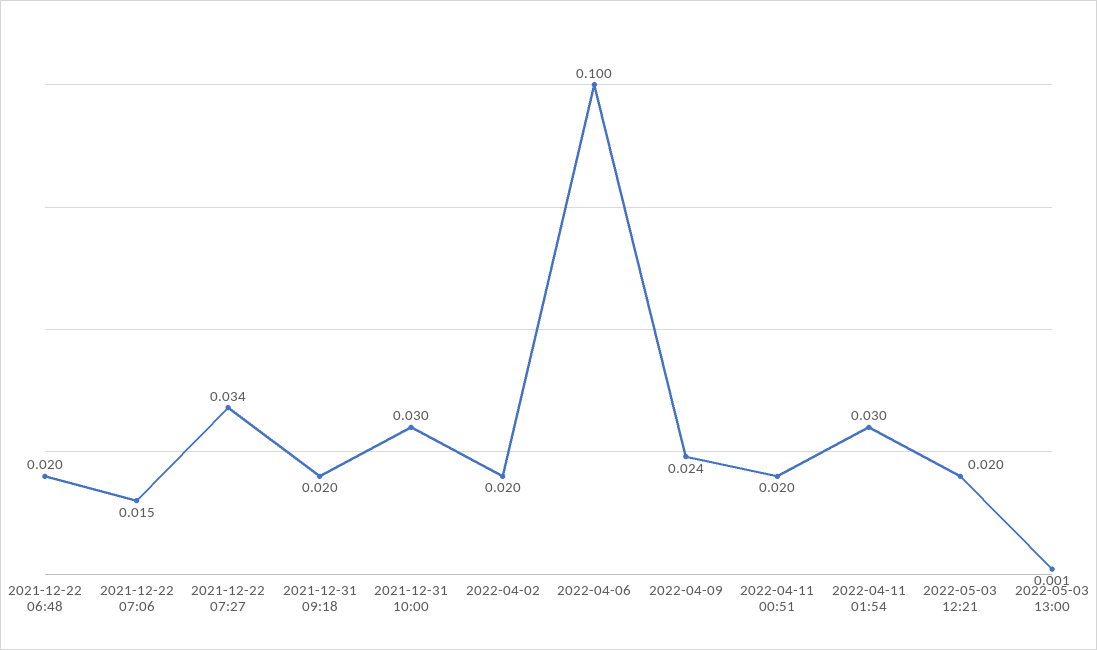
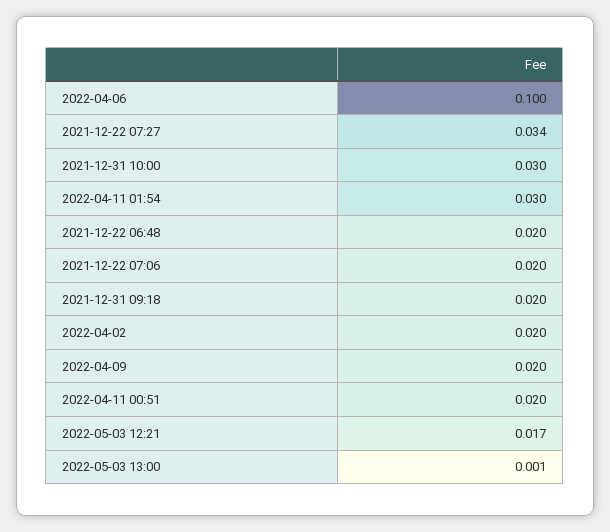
  {
    "2021-12-22 06:48": 0.02,
-   "2021-12-22 07:06": 0.015,
+   "2021-12-22 07:06": 0.02,
    "2021-12-22 07:27": 0.034,
    "2021-12-31 09:18": 0.02,
    "2021-12-31 10:00": 0.03,
    "2022-04-02": 0.02,
    "2022-04-06": 0.1,
-   "2022-04-09": 0.024,
+   "2022-04-09": 0.02,
    "2022-04-11 00:51": 0.02,
    "2022-04-11 01:54": 0.03,
-   "2022-05-03 12:21": 0.02,
+   "2022-05-03 12:21": 0.017,
    "2022-05-03 13:00": 0.001
  }

